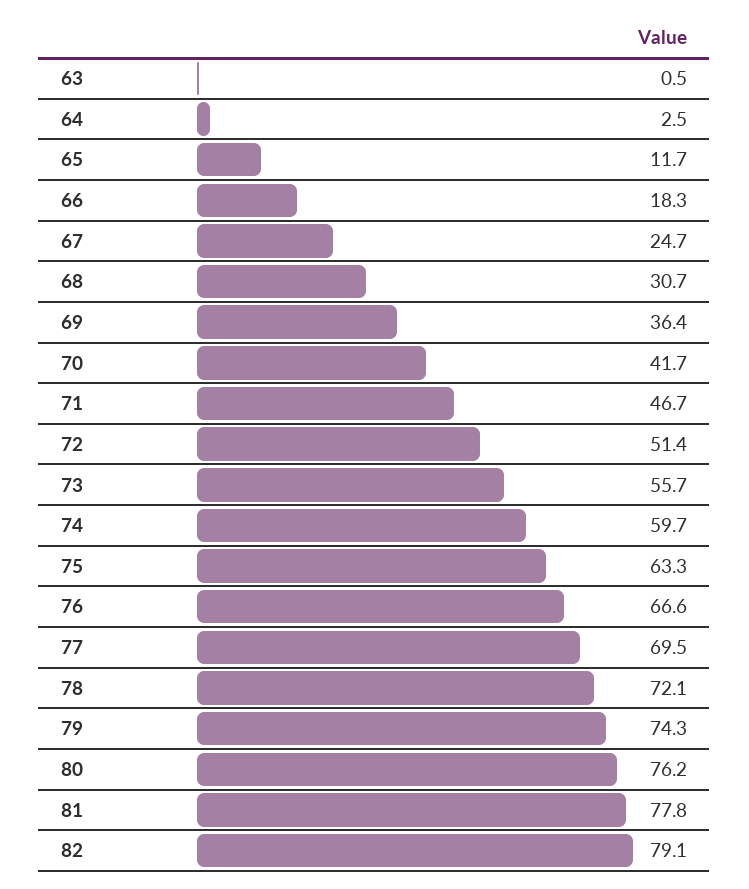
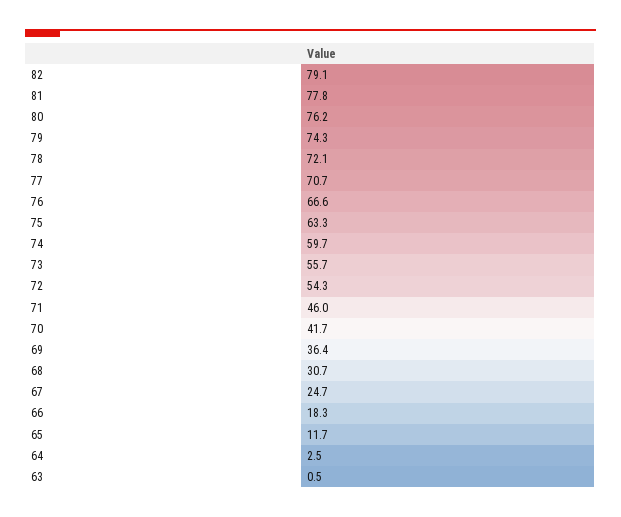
  {
    "63": 0.5,
    "64": 2.5,
    "65": 11.7,
    "66": 18.3,
    "67": 24.7,
    "68": 30.7,
    "69": 36.4,
    "70": 41.7,
-   "71": 46.7,
+   "71": 46,
-   "72": 51.4,
+   "72": 54.3,
    "73": 55.7,
    "74": 59.7,
    "75": 63.3,
    "76": 66.6,
-   "77": 69.5,
+   "77": 70.7,
    "78": 72.1,
    "79": 74.3,
    "80": 76.2,
    "81": 77.8,
    "82": 79.1
  }

